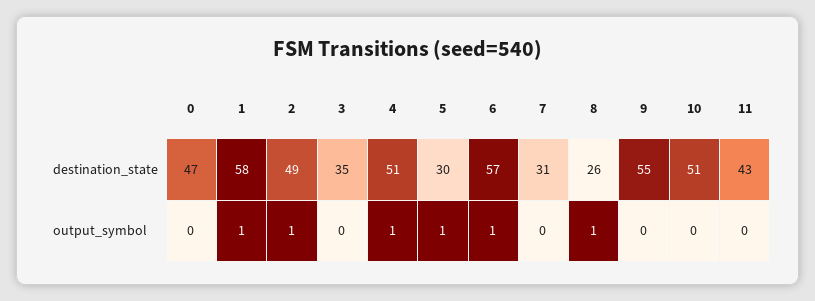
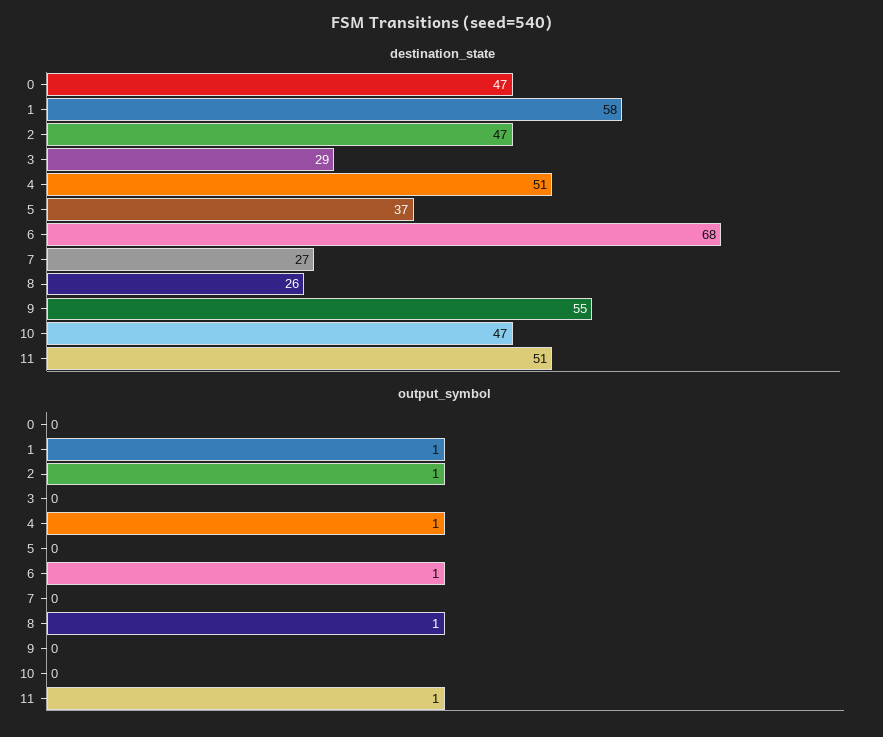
  {
    "destination_state": {
      "0": 47,
      "1": 58,
-     "2": 49,
+     "2": 47,
-     "3": 35,
+     "3": 29,
      "4": 51,
-     "5": 30,
+     "5": 37,
-     "6": 57,
+     "6": 68,
-     "7": 31,
+     "7": 27,
      "8": 26,
      "9": 55,
-     "10": 51,
+     "10": 47,
-     "11": 43
+     "11": 51
    },
    "output_symbol": {
      "0": 0,
      "1": 1,
      "2": 1,
      "3": 0,
      "4": 1,
-     "5": 1,
+     "5": 0,
      "6": 1,
      "7": 0,
      "8": 1,
      "9": 0,
      "10": 0,
-     "11": 0
+     "11": 1
    }
  }

